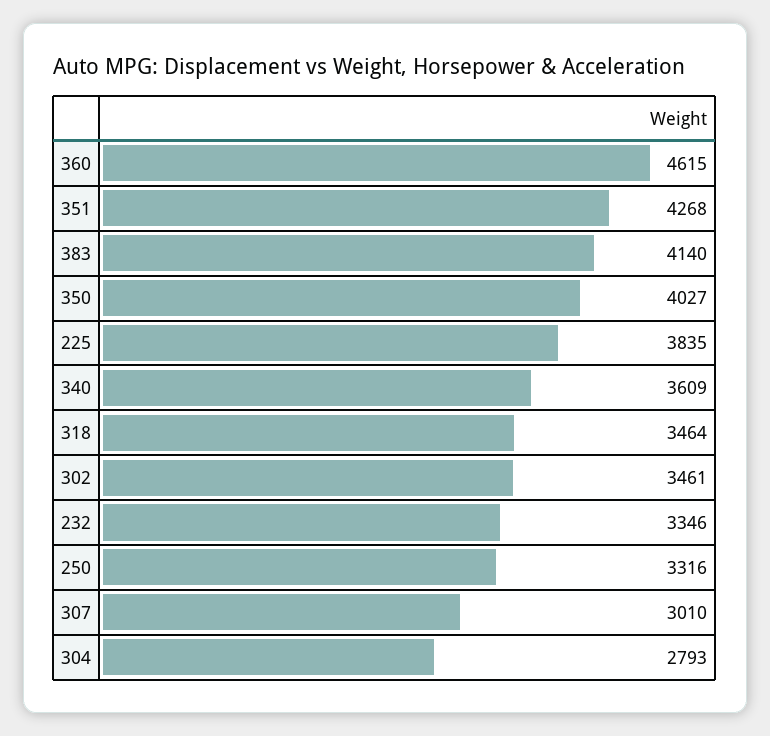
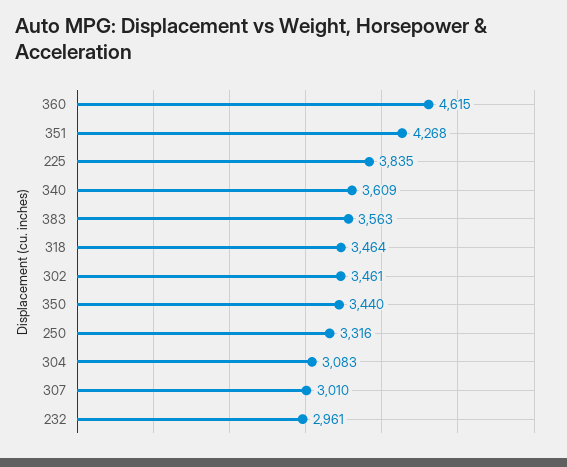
  {
    "360": 4615,
    "351": 4268,
-   "383": 4140,
+   "383": 3563,
-   "350": 4027,
+   "350": 3440,
    "225": 3835,
    "340": 3609,
    "318": 3464,
    "302": 3461,
-   "232": 3346,
+   "232": 2961,
    "250": 3316,
    "307": 3010,
-   "304": 2793
+   "304": 3083
  }

